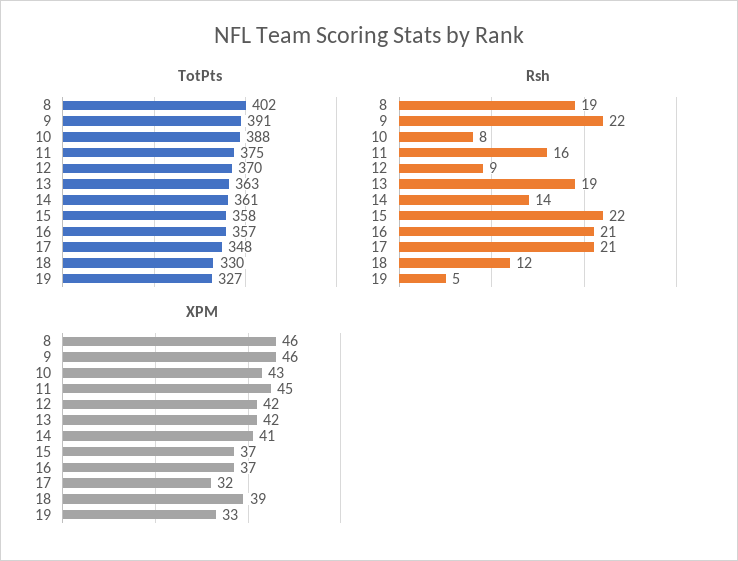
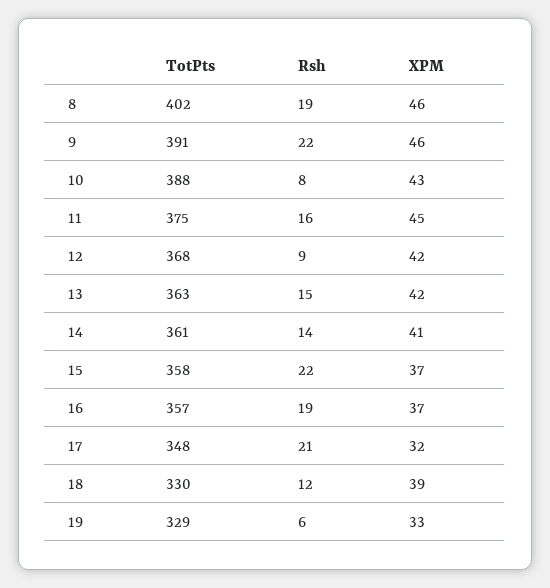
  {
    "TotPts": {
      "8": 402,
      "9": 391,
      "10": 388,
      "11": 375,
-     "12": 370,
+     "12": 368,
      "13": 363,
      "14": 361,
      "15": 358,
      "16": 357,
      "17": 348,
      "18": 330,
-     "19": 327
+     "19": 329
    },
    "Rsh": {
      "8": 19,
      "9": 22,
      "10": 8,
      "11": 16,
      "12": 9,
-     "13": 19,
+     "13": 15,
      "14": 14,
      "15": 22,
-     "16": 21,
+     "16": 19,
      "17": 21,
      "18": 12,
-     "19": 5
+     "19": 6
    },
    "XPM": {
      "8": 46,
      "9": 46,
      "10": 43,
      "11": 45,
      "12": 42,
      "13": 42,
      "14": 41,
      "15": 37,
      "16": 37,
      "17": 32,
      "18": 39,
      "19": 33
    }
  }

